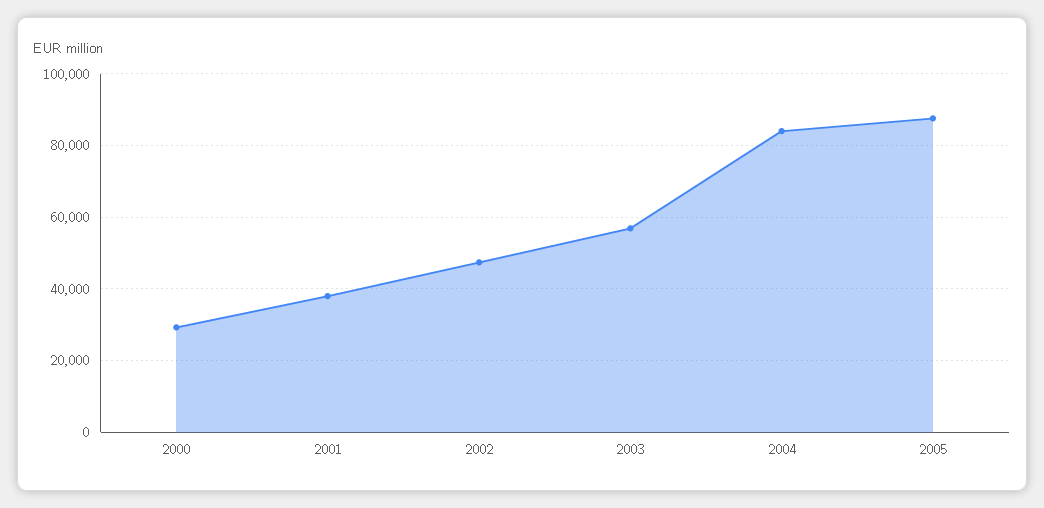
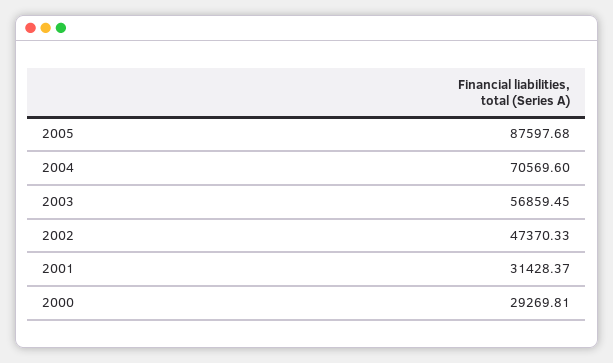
  {
    "2000": 29269.81,
-   "2001": 38000,
+   "2001": 31428.37,
    "2002": 47370.33,
    "2003": 56859.45,
-   "2004": 84000,
+   "2004": 70569.6,
    "2005": 87597.68
  }

